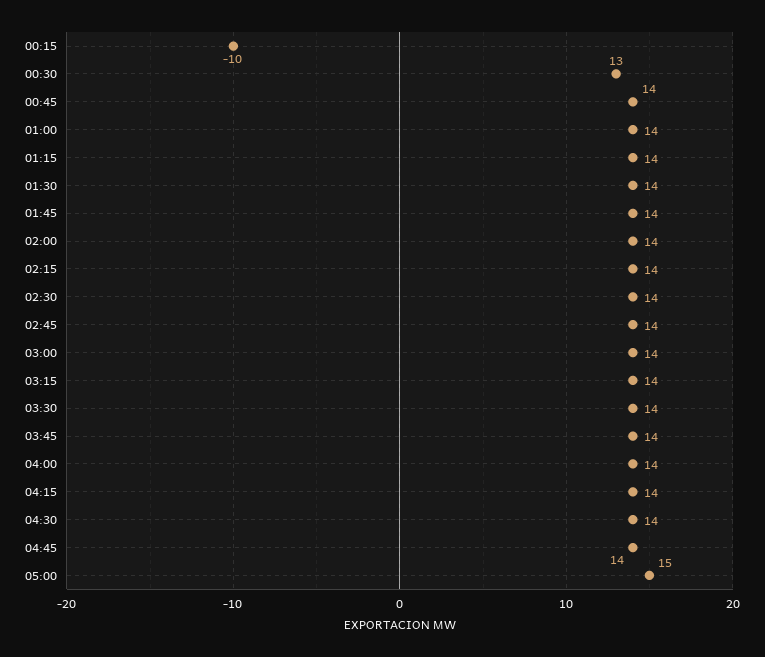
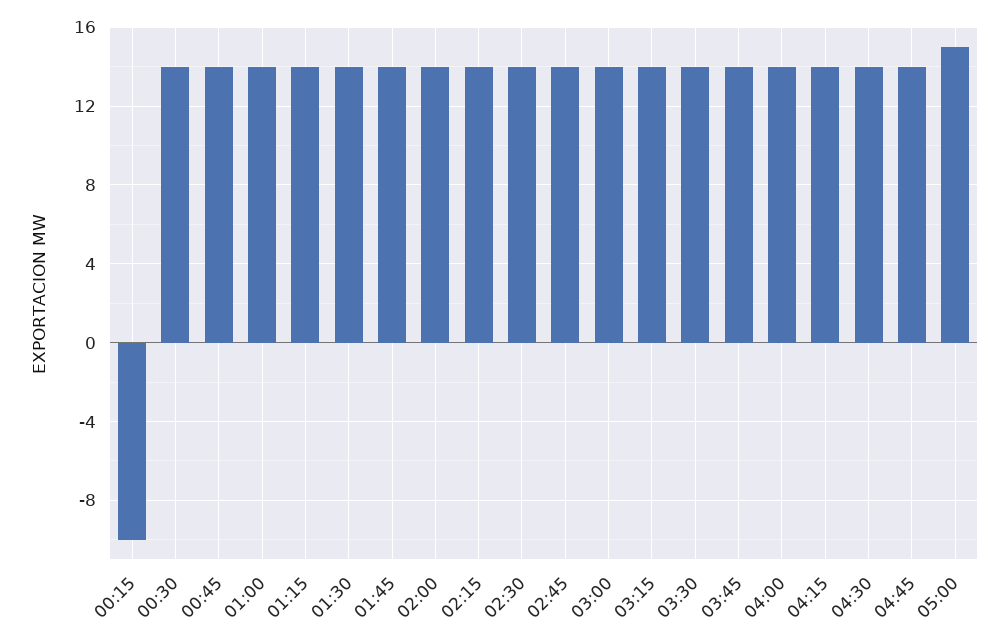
  {
    "00:15": -10,
-   "00:30": 13,
+   "00:30": 14,
    "00:45": 14,
    "01:00": 14,
    "01:15": 14,
    "01:30": 14,
    "01:45": 14,
    "02:00": 14,
    "02:15": 14,
    "02:30": 14,
    "02:45": 14,
    "03:00": 14,
    "03:15": 14,
    "03:30": 14,
    "03:45": 14,
    "04:00": 14,
    "04:15": 14,
    "04:30": 14,
    "04:45": 14,
    "05:00": 15
  }

